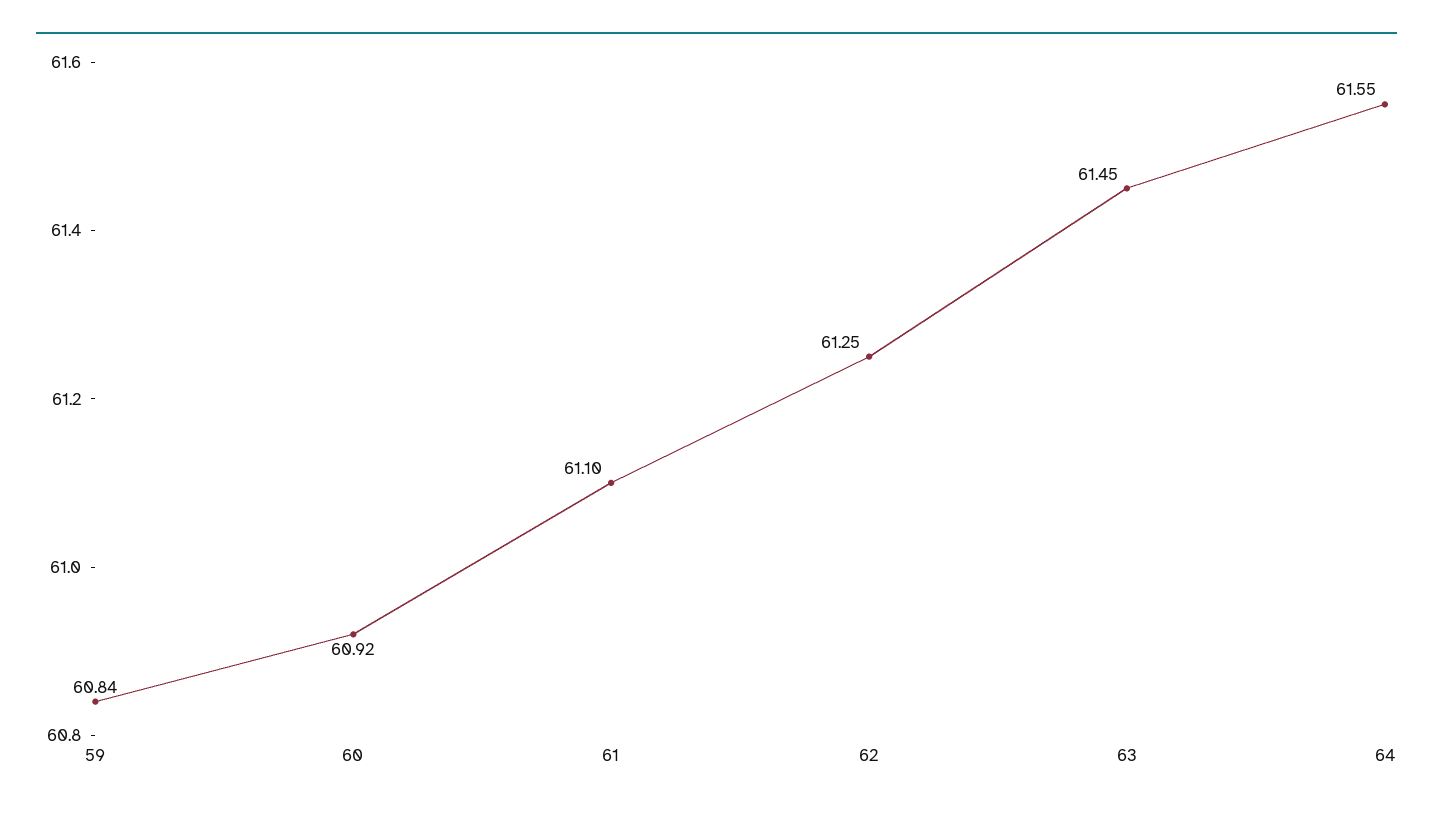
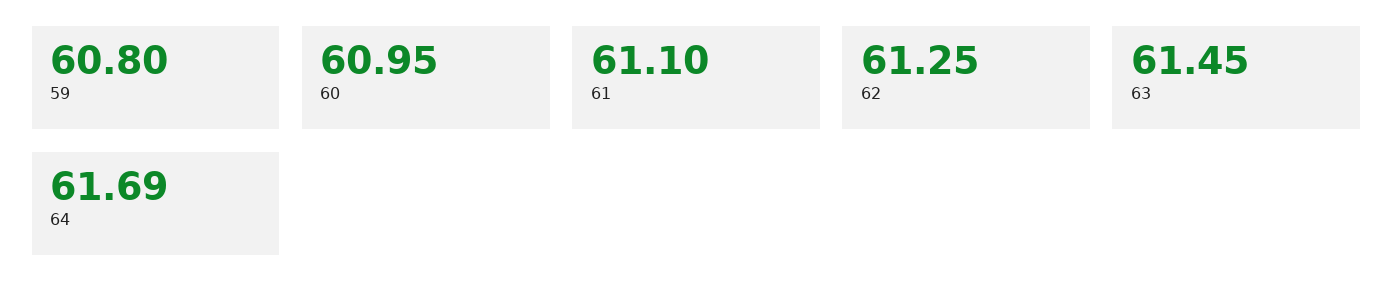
  {
-   "59": 60.84,
+   "59": 60.8,
-   "60": 60.92,
+   "60": 60.95,
    "61": 61.1,
    "62": 61.25,
    "63": 61.45,
-   "64": 61.55
+   "64": 61.69
  }

